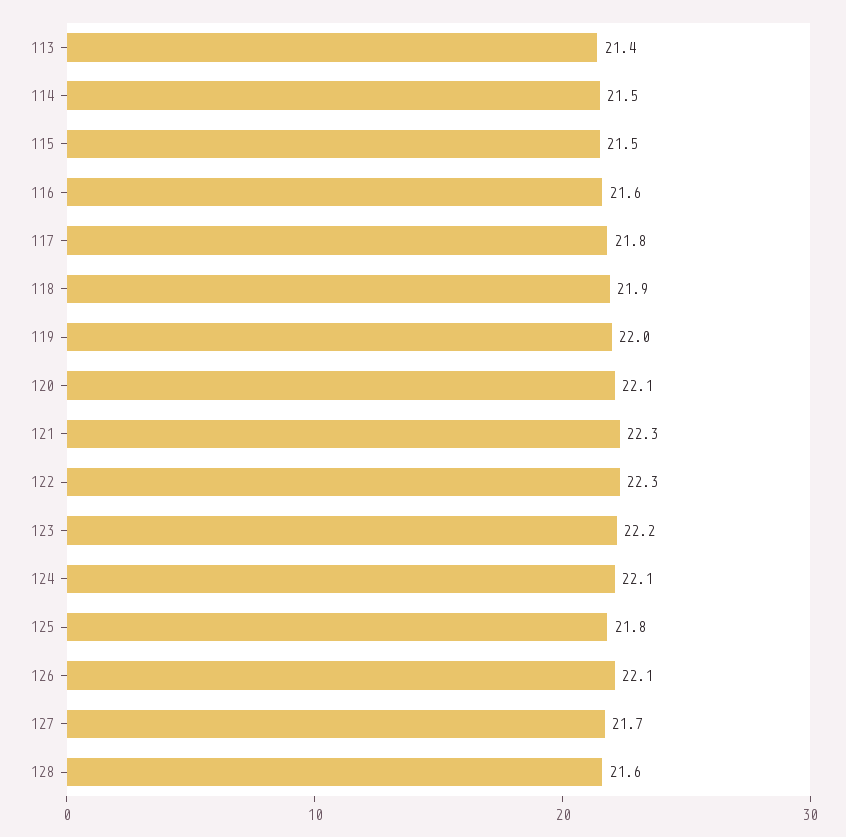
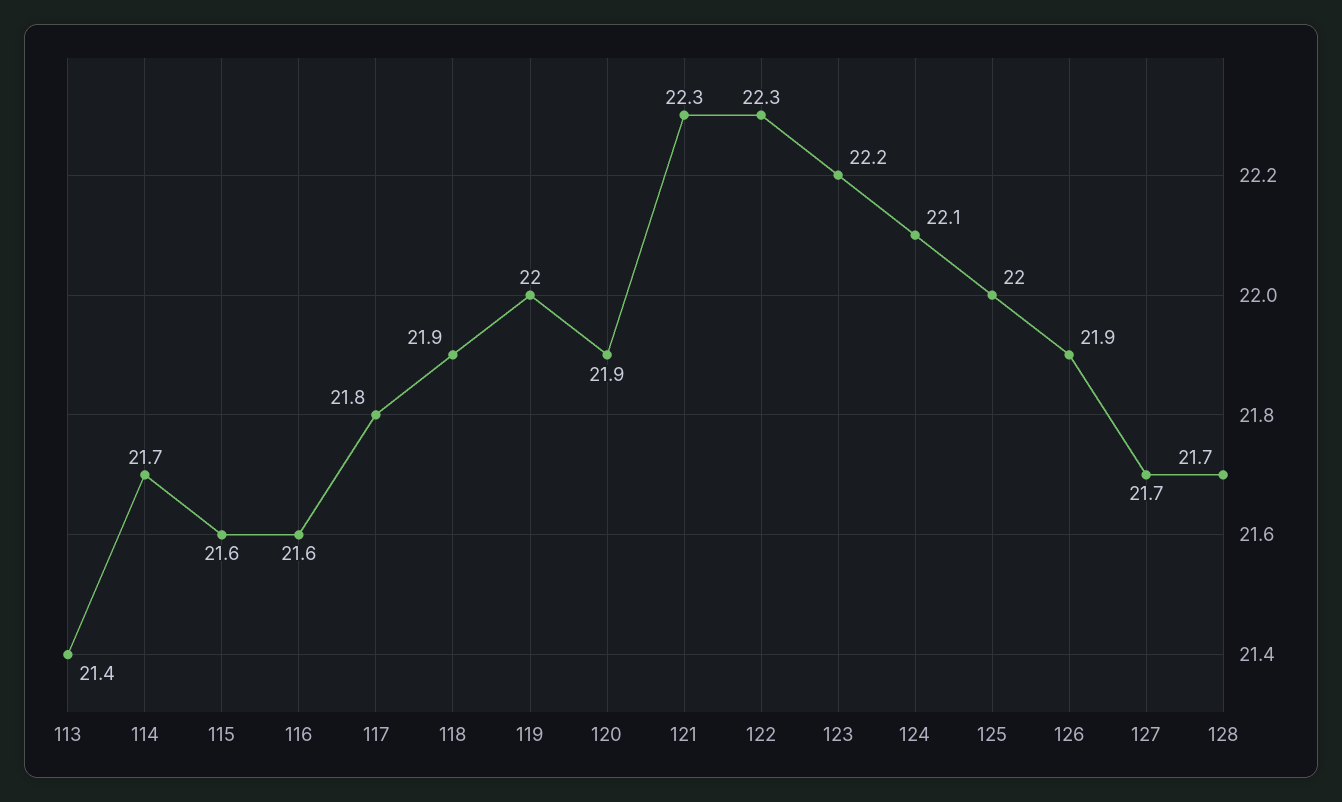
  {
    "113": 21.4,
-   "114": 21.5,
+   "114": 21.7,
-   "115": 21.5,
+   "115": 21.6,
    "116": 21.6,
    "117": 21.8,
    "118": 21.9,
    "119": 22,
-   "120": 22.1,
+   "120": 21.9,
    "121": 22.3,
    "122": 22.3,
    "123": 22.2,
    "124": 22.1,
-   "125": 21.8,
+   "125": 22,
-   "126": 22.1,
+   "126": 21.9,
    "127": 21.7,
-   "128": 21.6
+   "128": 21.7
  }

